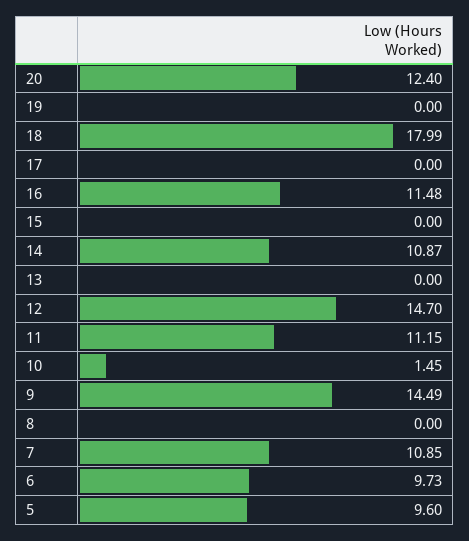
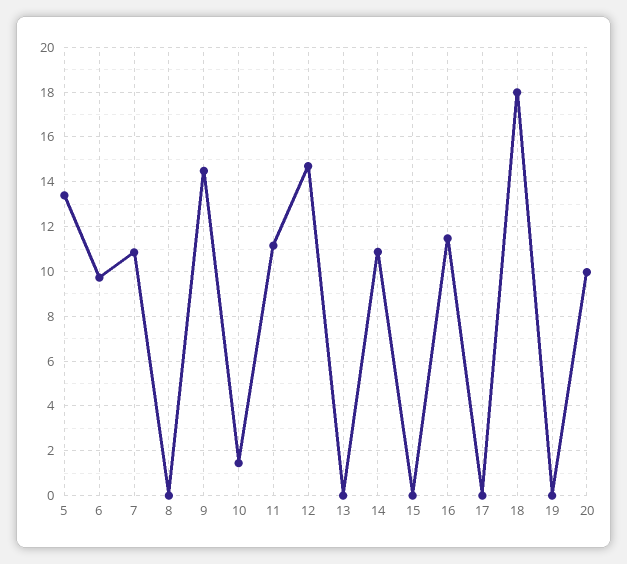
  {
-   "20": 12.4,
+   "20": 10,
    "19": 0,
    "18": 17.99,
    "17": 0,
    "16": 11.48,
    "15": 0,
    "14": 10.87,
    "13": 0,
    "12": 14.7,
    "11": 11.15,
    "10": 1.45,
    "9": 14.49,
    "8": 0,
    "7": 10.85,
    "6": 9.73,
-   "5": 9.6
+   "5": 13.5
  }

